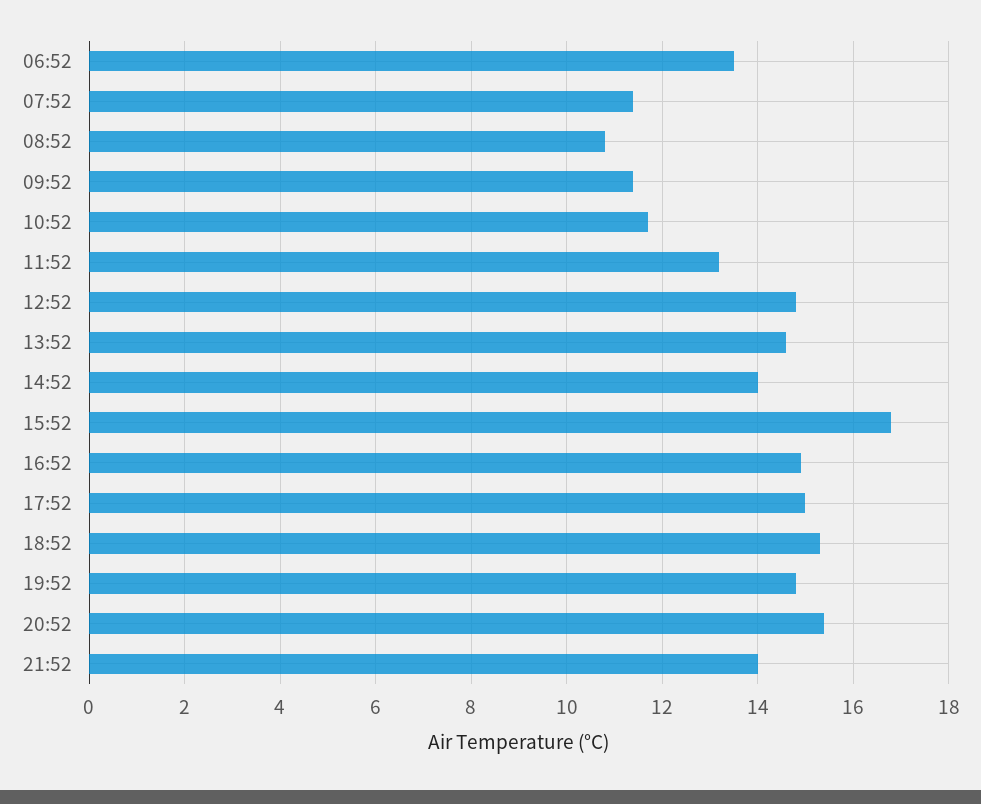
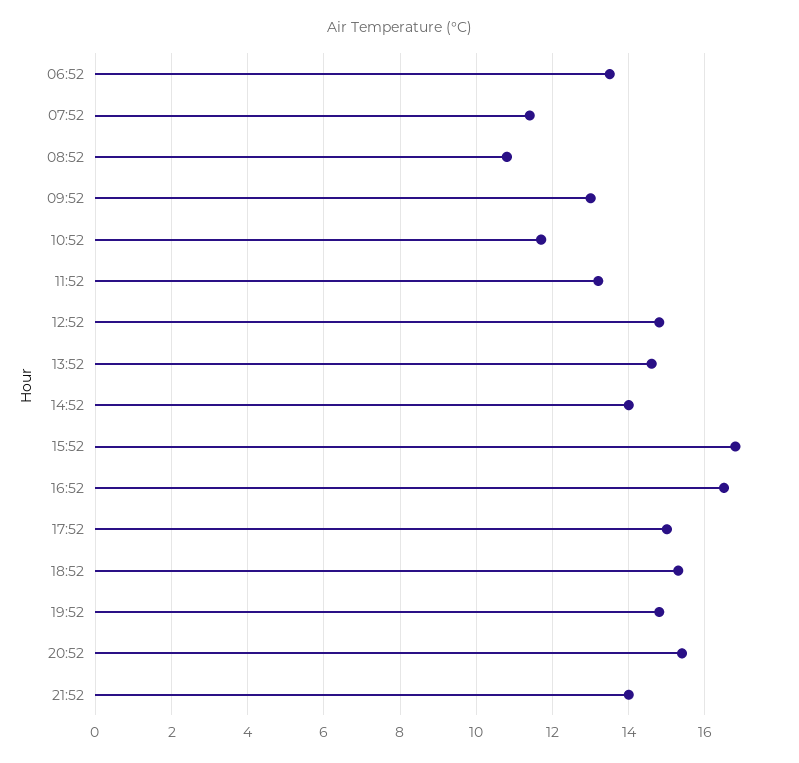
  {
    "06:52": 13.5,
    "07:52": 11.5,
    "08:52": 11,
-   "09:52": 11.5,
+   "09:52": 13,
    "10:52": 11.5,
    "11:52": 13,
    "12:52": 15,
    "13:52": 14.5,
    "14:52": 14,
    "15:52": 17,
-   "16:52": 15,
+   "16:52": 16.5,
    "17:52": 15,
    "18:52": 15.5,
    "19:52": 15,
    "20:52": 15.5,
    "21:52": 14
  }

